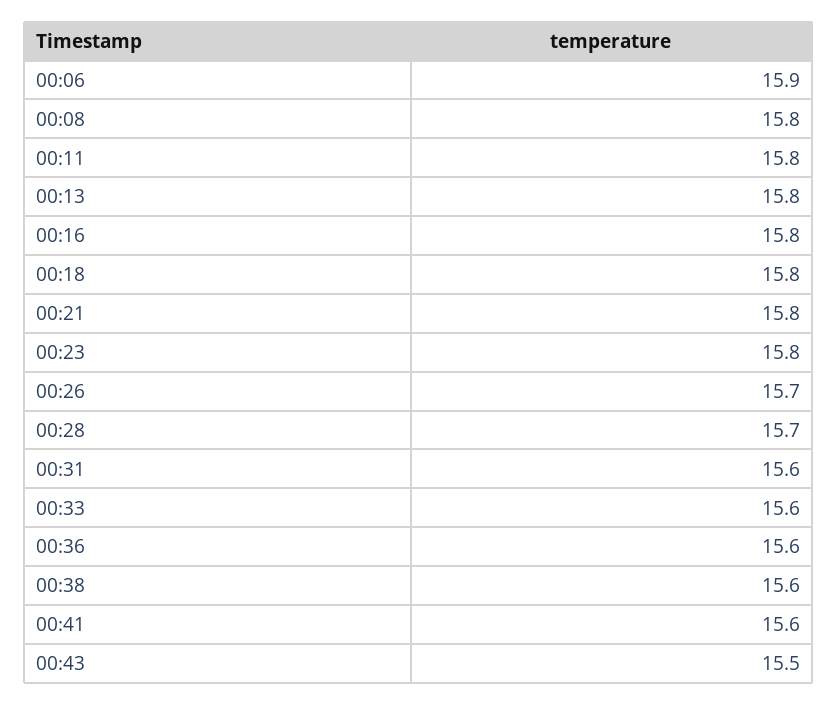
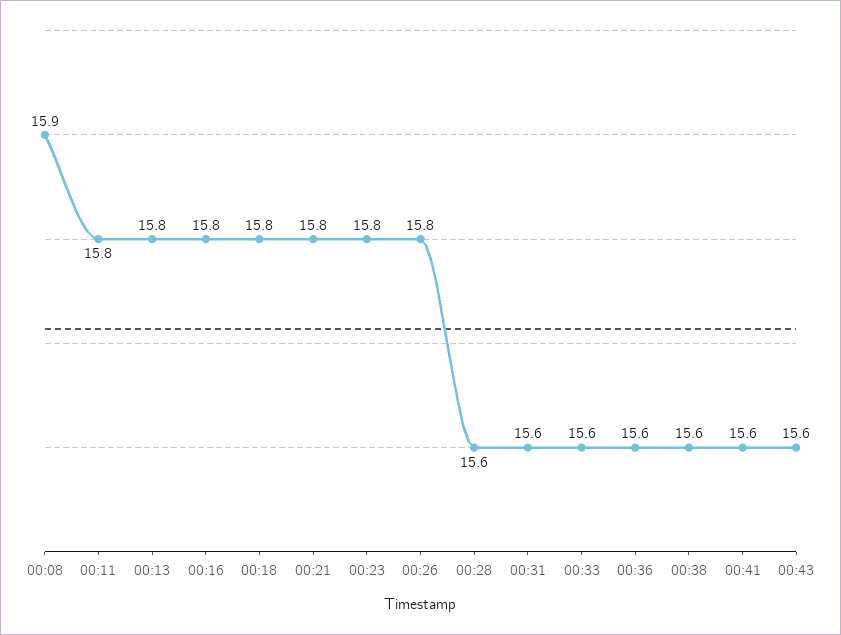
  {
-   "00:06": 15.9,
-   "00:08": 15.8,
+   "00:08": 15.9,
    "00:11": 15.8,
    "00:13": 15.8,
    "00:16": 15.8,
    "00:18": 15.8,
    "00:21": 15.8,
    "00:23": 15.8,
-   "00:26": 15.7,
+   "00:26": 15.8,
-   "00:28": 15.7,
+   "00:28": 15.6,
    "00:31": 15.6,
    "00:33": 15.6,
    "00:36": 15.6,
    "00:38": 15.6,
    "00:41": 15.6,
-   "00:43": 15.5
+   "00:43": 15.6
  }

